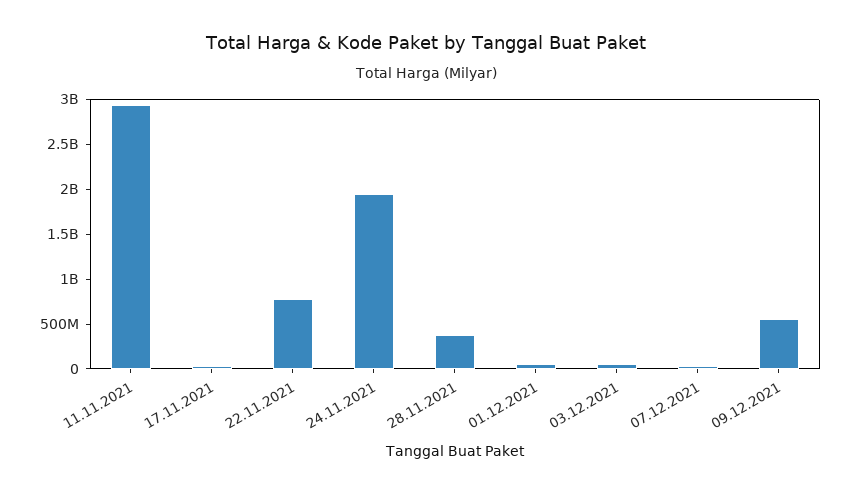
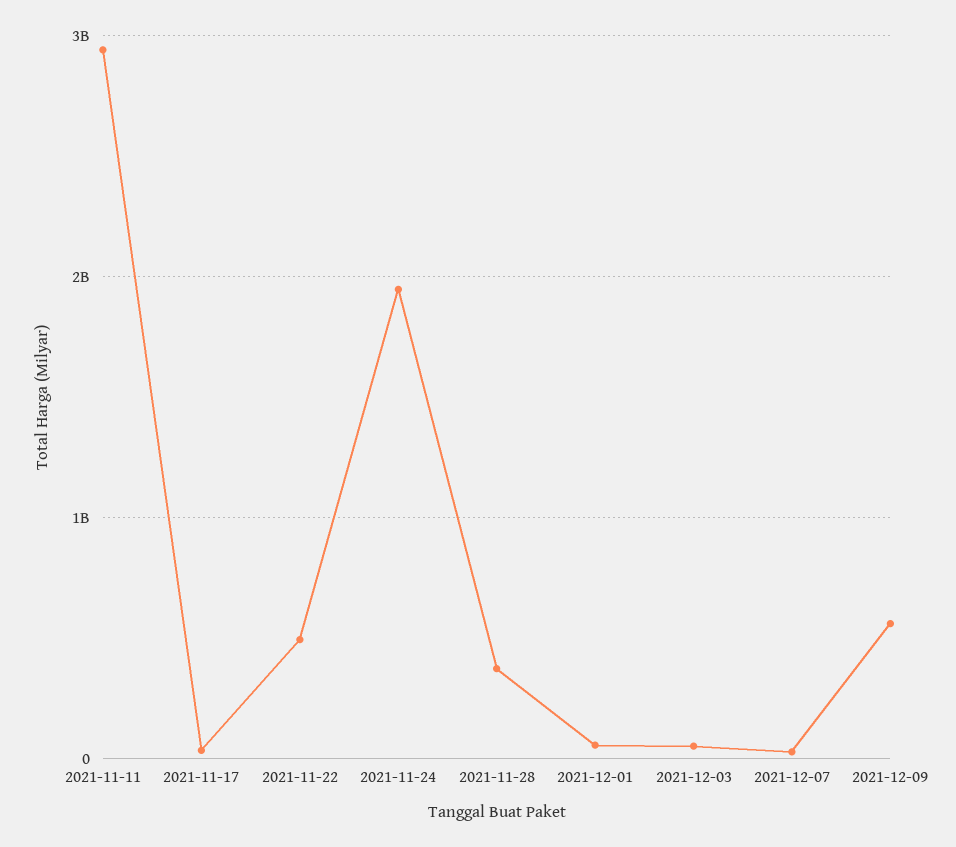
  {
    "11.11.2021": 2900000000,
    "17.11.2021": 0,
-   "22.11.2021": 800000000,
+   "22.11.2021": 500000000,
    "24.11.2021": 1900000000,
    "28.11.2021": 400000000,
    "01.12.2021": 100000000,
    "03.12.2021": 100000000,
    "07.12.2021": 0,
    "09.12.2021": 600000000
  }

